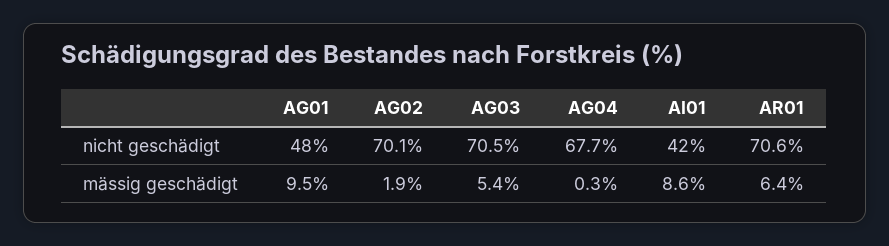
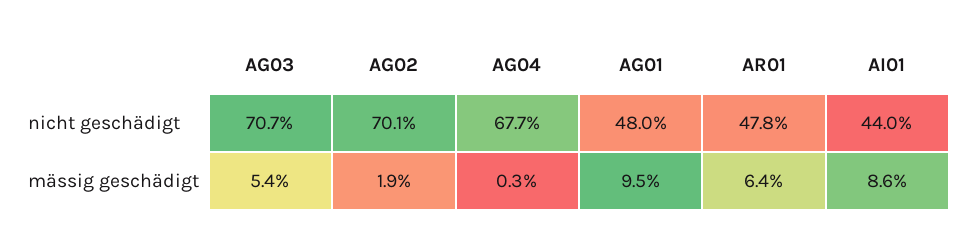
  {
    "AG01": {
      "nicht geschädigt": 48,
      "mässig geschädigt": 9.5
    },
    "AG02": {
      "nicht geschädigt": 70.1,
      "mässig geschädigt": 1.9
    },
    "AG03": {
-     "nicht geschädigt": 70.5,
+     "nicht geschädigt": 70.7,
      "mässig geschädigt": 5.4
    },
    "AG04": {
      "nicht geschädigt": 67.7,
      "mässig geschädigt": 0.3
    },
    "AI01": {
-     "nicht geschädigt": 42,
+     "nicht geschädigt": 44,
      "mässig geschädigt": 8.6
    },
    "AR01": {
-     "nicht geschädigt": 70.6,
+     "nicht geschädigt": 47.8,
      "mässig geschädigt": 6.4
    }
  }

